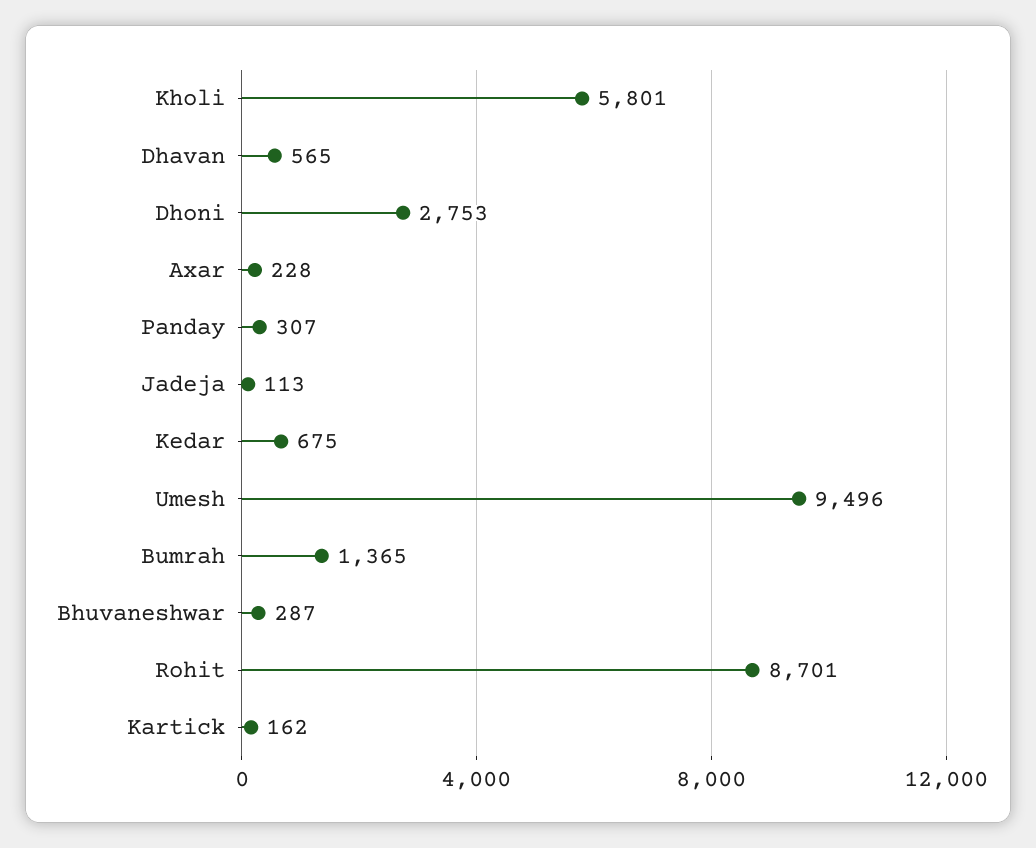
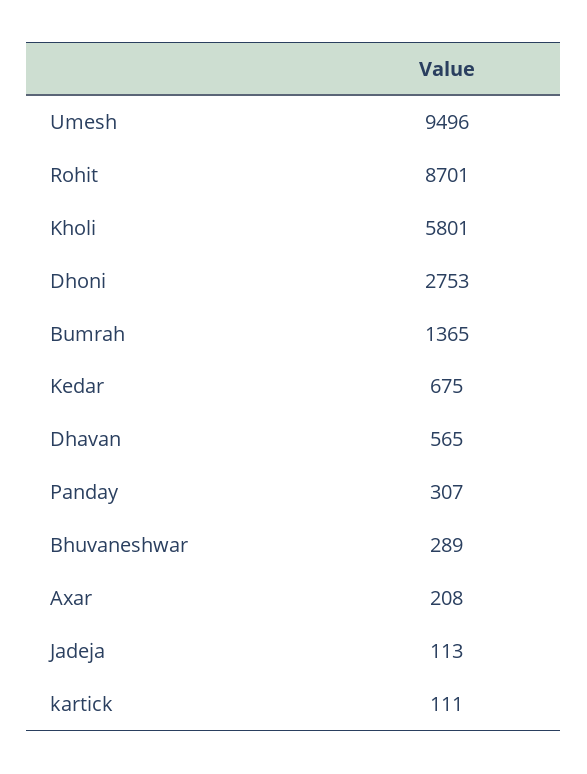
  {
    "Kholi": 5801,
    "Dhavan": 565,
    "Dhoni": 2753,
-   "Axar": 228,
+   "Axar": 208,
    "Panday": 307,
    "Jadeja": 113,
    "Kedar": 675,
    "Umesh": 9496,
    "Bumrah": 1365,
-   "Bhuvaneshwar": 287,
+   "Bhuvaneshwar": 289,
    "Rohit": 8701,
-   "Kartick": 162
+   "Kartick": 111
  }

